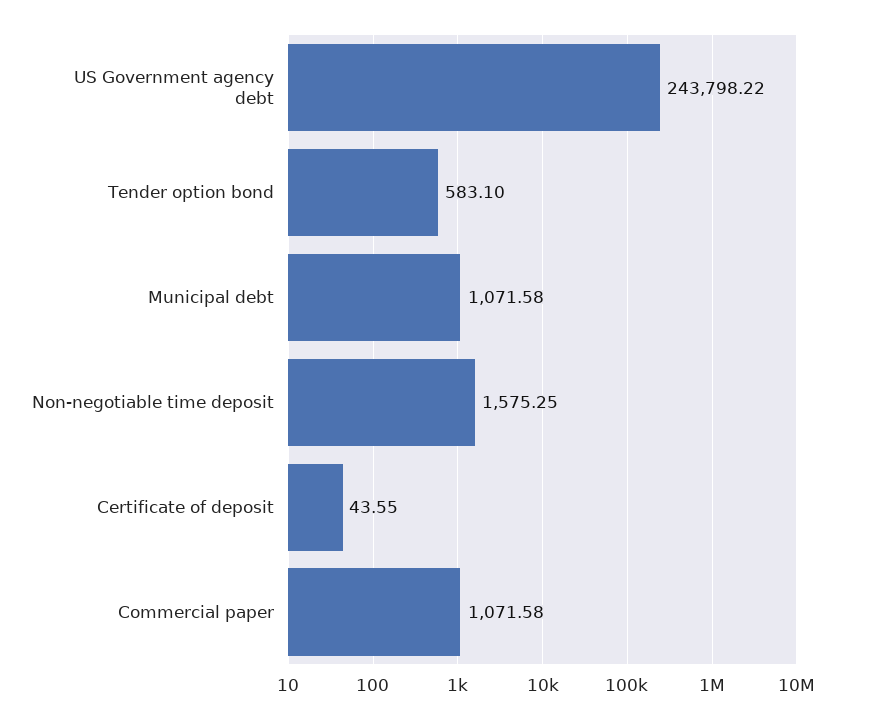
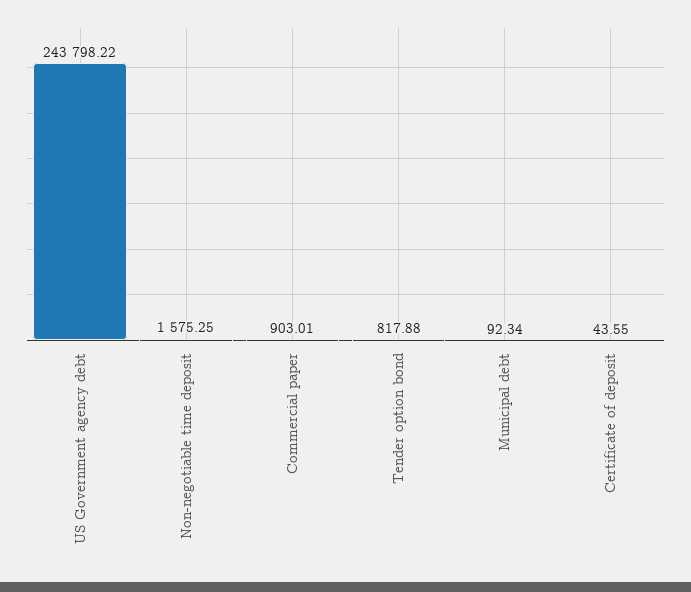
  {
    "US Government agency debt": 243798.22,
-   "Tender option bond": 583.1,
+   "Tender option bond": 817.88,
-   "Municipal debt": 1071.58,
+   "Municipal debt": 92.34,
    "Non-negotiable time deposit": 1575.25,
    "Certificate of deposit": 43.55,
-   "Commercial paper": 1071.58
+   "Commercial paper": 903.01
  }

